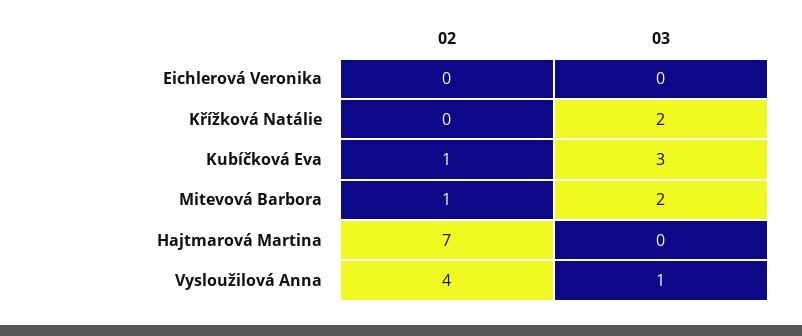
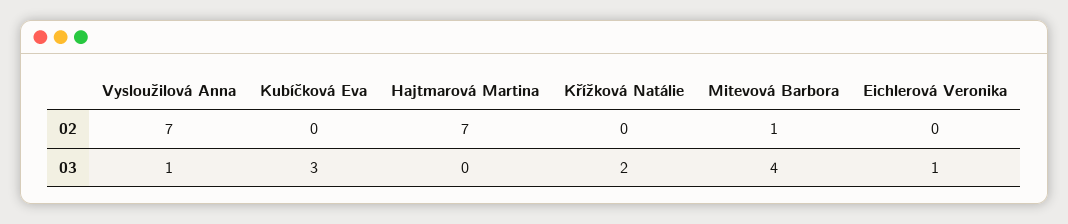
  {
    "02": {
      "Eichlerová Veronika": 0,
      "Křížková Natálie": 0,
-     "Kubíčková Eva": 1,
+     "Kubíčková Eva": 0,
      "Mitevová Barbora": 1,
      "Hajtmarová Martina": 7,
-     "Vysloužilová Anna": 4
+     "Vysloužilová Anna": 7
    },
    "03": {
-     "Eichlerová Veronika": 0,
+     "Eichlerová Veronika": 1,
      "Křížková Natálie": 2,
      "Kubíčková Eva": 3,
-     "Mitevová Barbora": 2,
+     "Mitevová Barbora": 4,
      "Hajtmarová Martina": 0,
      "Vysloužilová Anna": 1
    }
  }

